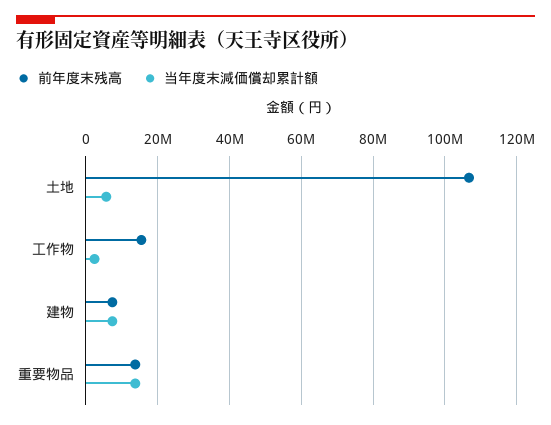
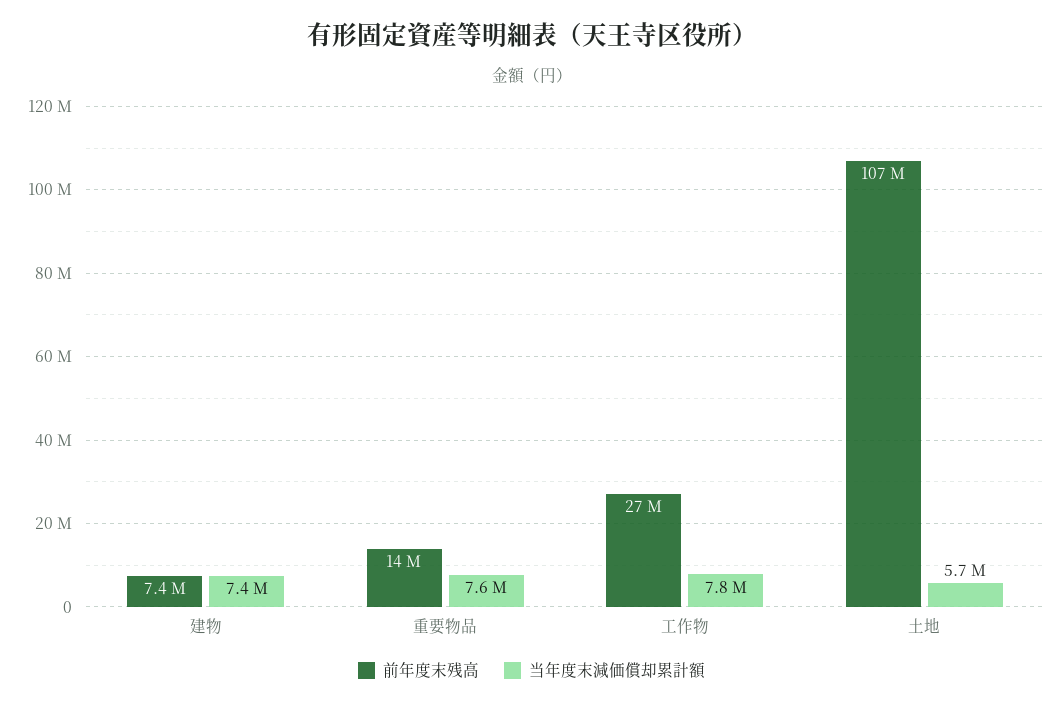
  {
    "前年度末残高": {
      "土地": 107000000,
-     "工作物": 16000000,
+     "工作物": 27000000,
      "建物": 7400000,
      "重要物品": 14000000
    },
    "当年度末減価償却累計額": {
      "土地": 5700000,
-     "工作物": 2000000,
+     "工作物": 7800000,
      "建物": 7400000,
-     "重要物品": 14000000
+     "重要物品": 7600000
    }
  }

